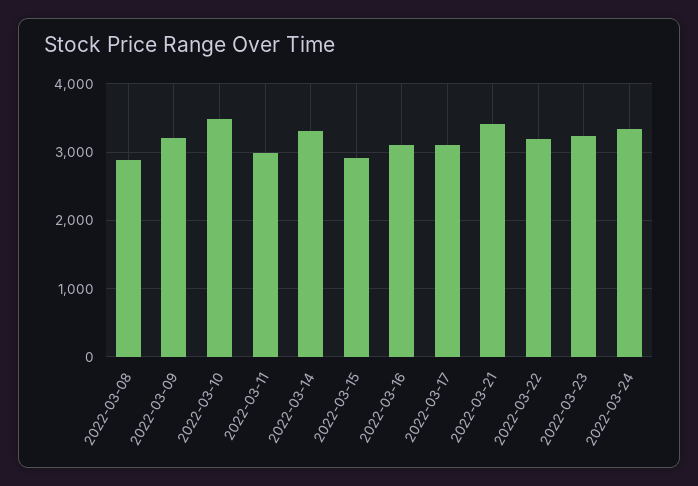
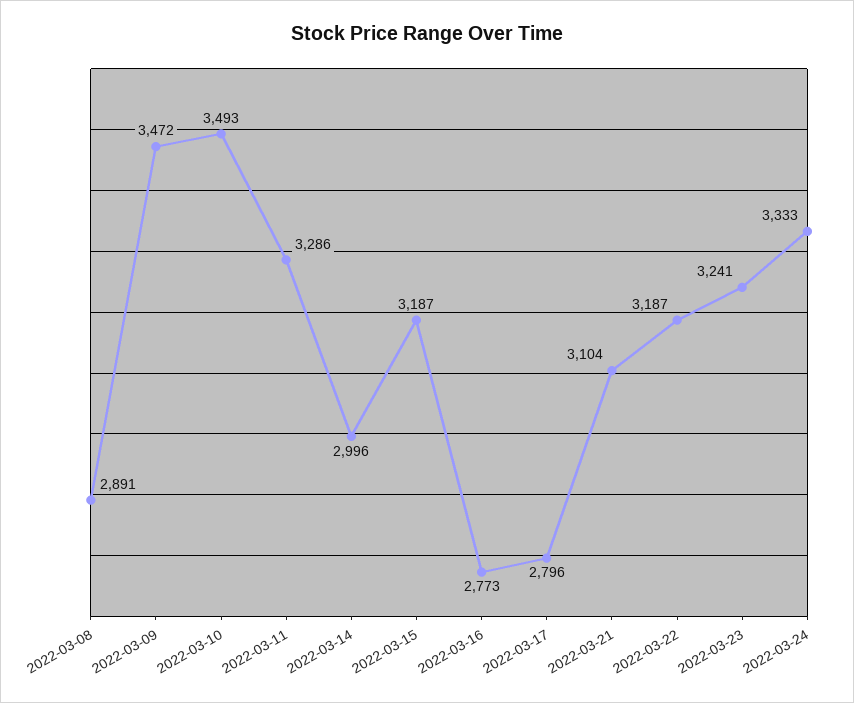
  {
    "2022-03-08": 2891,
-   "2022-03-09": 3200,
+   "2022-03-09": 3472,
    "2022-03-10": 3493,
-   "2022-03-11": 3000,
+   "2022-03-11": 3286,
-   "2022-03-14": 3300,
+   "2022-03-14": 2996,
-   "2022-03-15": 2900,
+   "2022-03-15": 3187,
-   "2022-03-16": 3100,
+   "2022-03-16": 2773,
-   "2022-03-17": 3100,
+   "2022-03-17": 2796,
-   "2022-03-21": 3400,
+   "2022-03-21": 3104,
    "2022-03-22": 3187,
    "2022-03-23": 3241,
    "2022-03-24": 3333
  }

